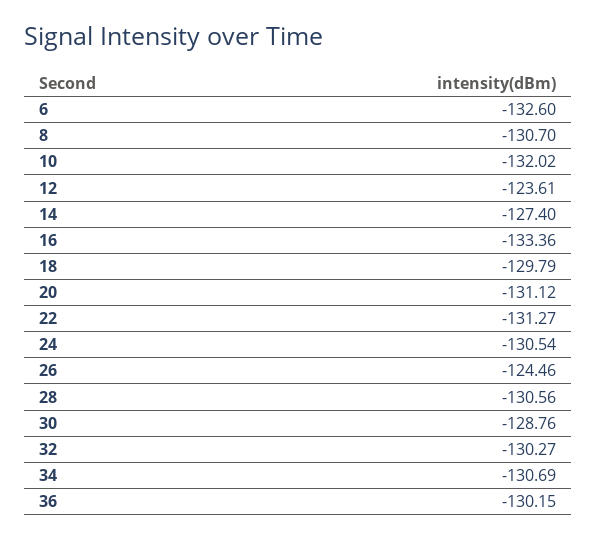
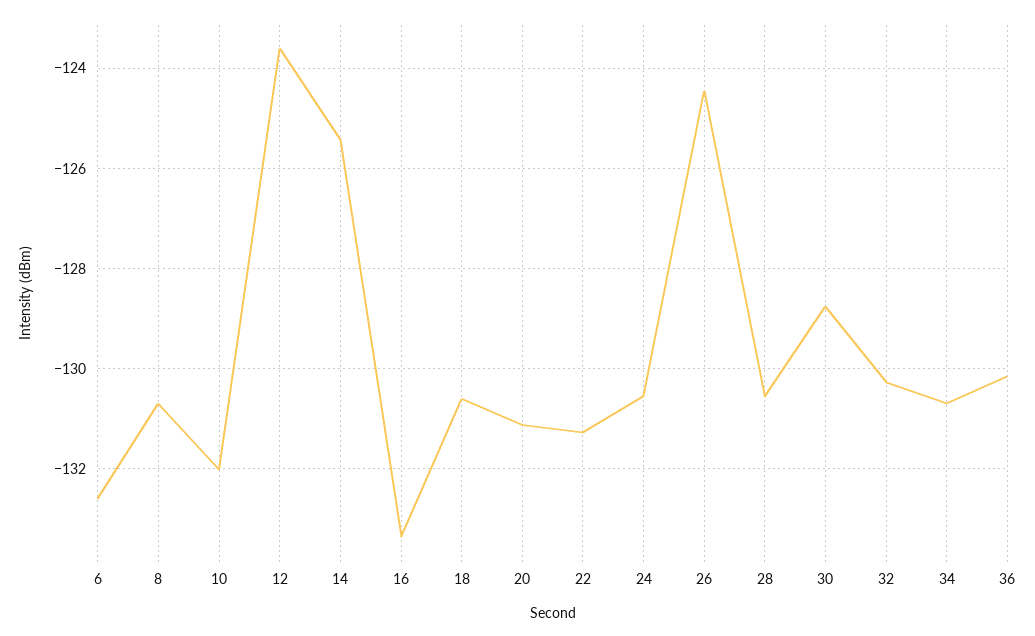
  {
    "6": -132.6,
    "8": -130.7,
    "10": -132.02,
    "12": -123.61,
-   "14": -127.4,
+   "14": -125.4,
    "16": -133.36,
-   "18": -129.79,
+   "18": -130.6,
    "20": -131.12,
    "22": -131.27,
    "24": -130.54,
    "26": -124.46,
    "28": -130.56,
    "30": -128.76,
    "32": -130.27,
    "34": -130.69,
    "36": -130.15
  }

